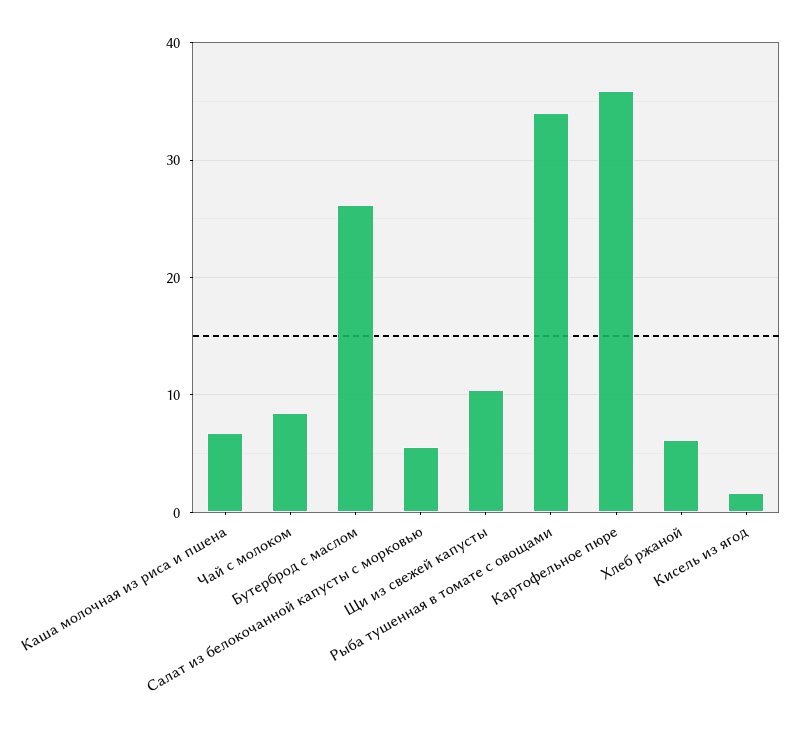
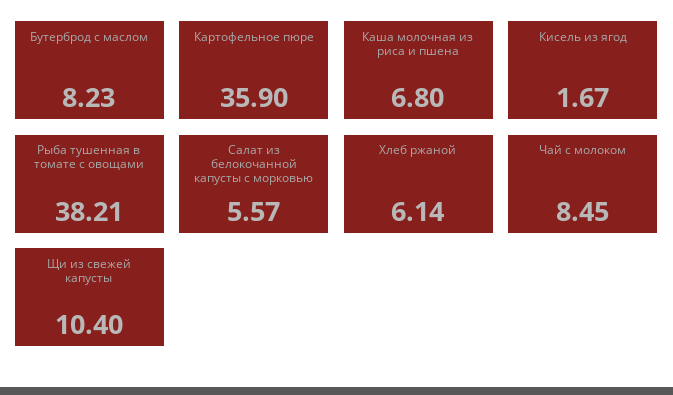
  {
    "Каша молочная из риса и пшена": 6.8,
    "Чай с молоком": 8.45,
-   "Бутерброд с маслом": 26,
+   "Бутерброд с маслом": 8.23,
    "Салат из белокочанной капусты с морковью": 5.57,
    "Щи из свежей капусты": 10.4,
-   "Рыба тушенная в томате с овощами": 34,
+   "Рыба тушенная в томате с овощами": 38.21,
    "Картофельное пюре": 35.9,
    "Хлеб ржаной": 6.14,
    "Кисель из ягод": 1.67
  }

